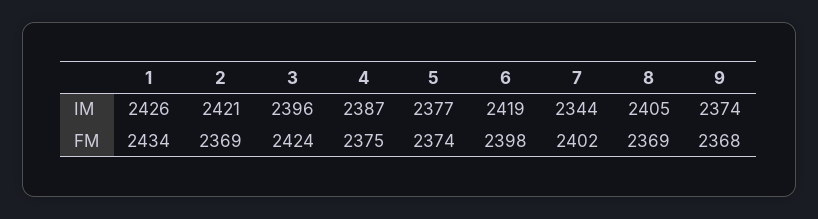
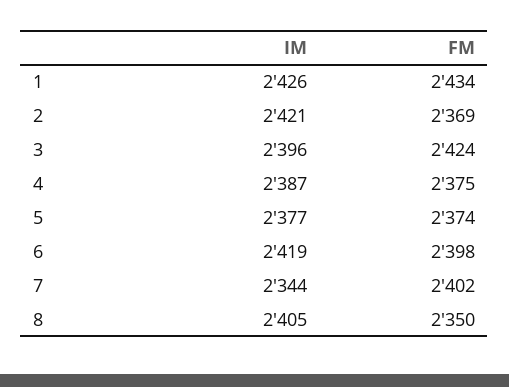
  {
    "1": {
      "IM": 2426,
      "FM": 2434
    },
    "2": {
      "IM": 2421,
      "FM": 2369
    },
    "3": {
      "IM": 2396,
      "FM": 2424
    },
    "4": {
      "IM": 2387,
      "FM": 2375
    },
    "5": {
      "IM": 2377,
      "FM": 2374
    },
    "6": {
      "IM": 2419,
      "FM": 2398
    },
    "7": {
      "IM": 2344,
      "FM": 2402
    },
    "8": {
      "IM": 2405,
-     "FM": 2369
+     "FM": 2350
-   },
+   }
-   "9": {
-     "IM": 2374,
-     "FM": 2368
-   }
  }

